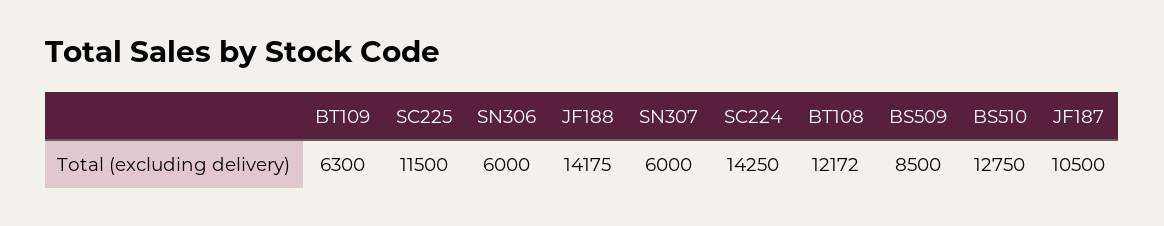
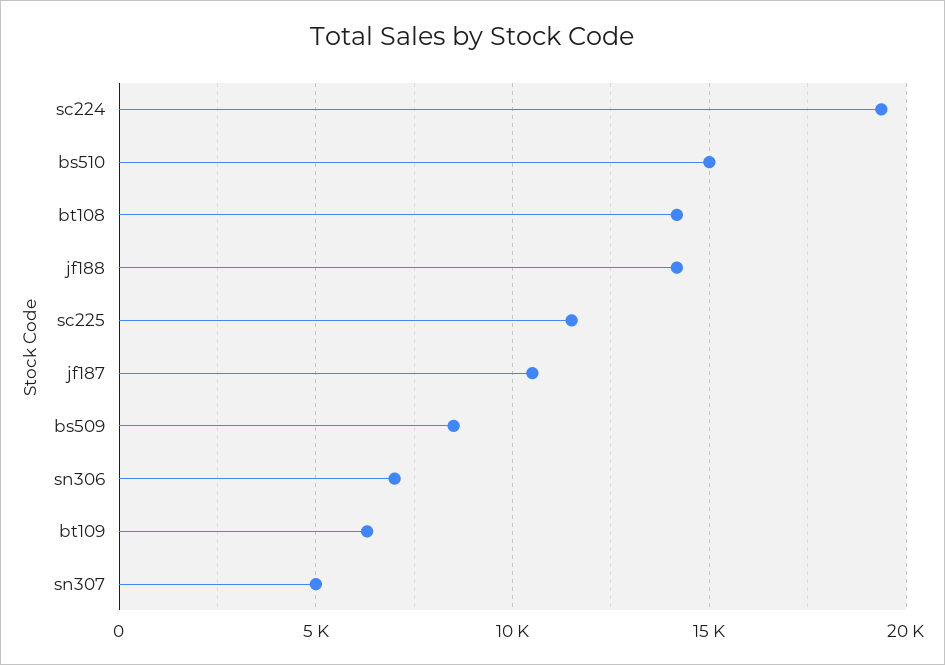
  {
    "BT109": 6300,
    "SC225": 11500,
-   "SN306": 6000,
+   "SN306": 7000,
    "JF188": 14175,
-   "SN307": 6000,
+   "SN307": 5000,
-   "SC224": 14250,
+   "SC224": 19500,
-   "BT108": 12172,
+   "BT108": 14000,
    "BS509": 8500,
-   "BS510": 12750,
+   "BS510": 15000,
    "JF187": 10500
  }

